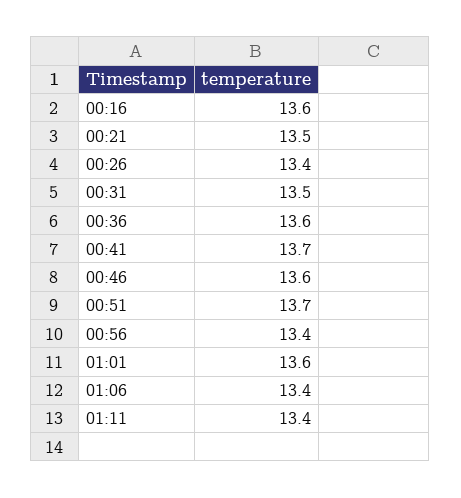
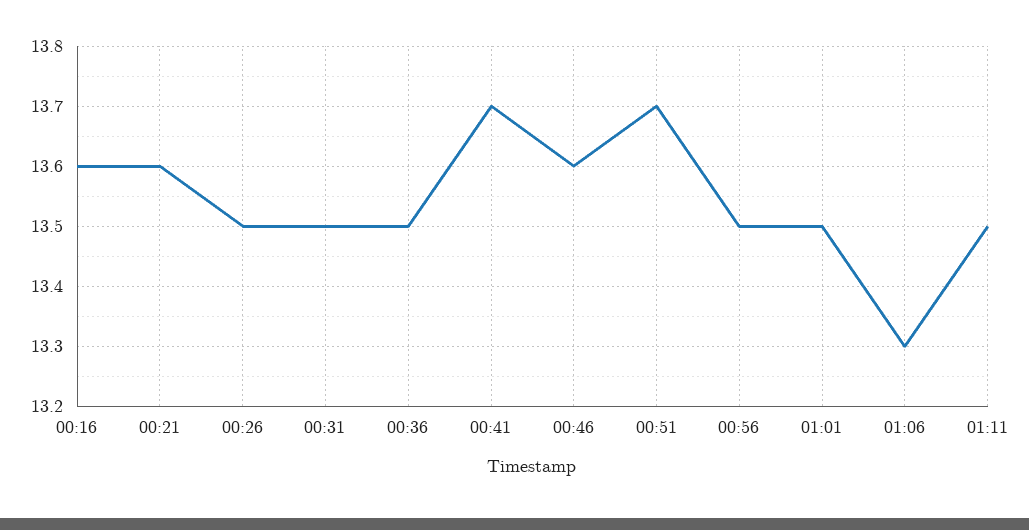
  {
    "00:16": 13.6,
-   "00:21": 13.5,
+   "00:21": 13.6,
-   "00:26": 13.4,
+   "00:26": 13.5,
    "00:31": 13.5,
-   "00:36": 13.6,
+   "00:36": 13.5,
    "00:41": 13.7,
    "00:46": 13.6,
    "00:51": 13.7,
-   "00:56": 13.4,
+   "00:56": 13.5,
-   "01:01": 13.6,
+   "01:01": 13.5,
-   "01:06": 13.4,
+   "01:06": 13.3,
-   "01:11": 13.4
+   "01:11": 13.5
  }

